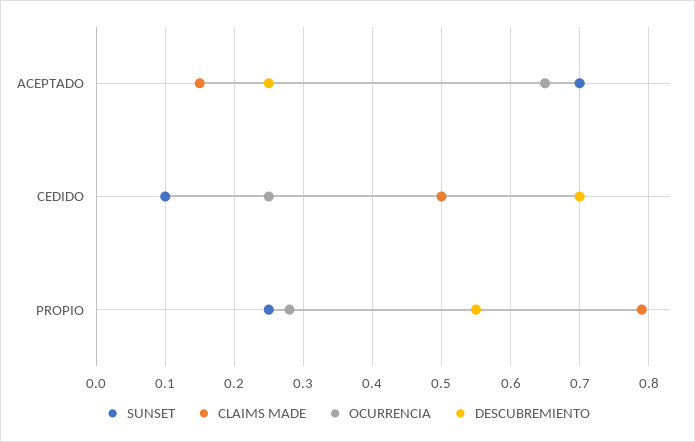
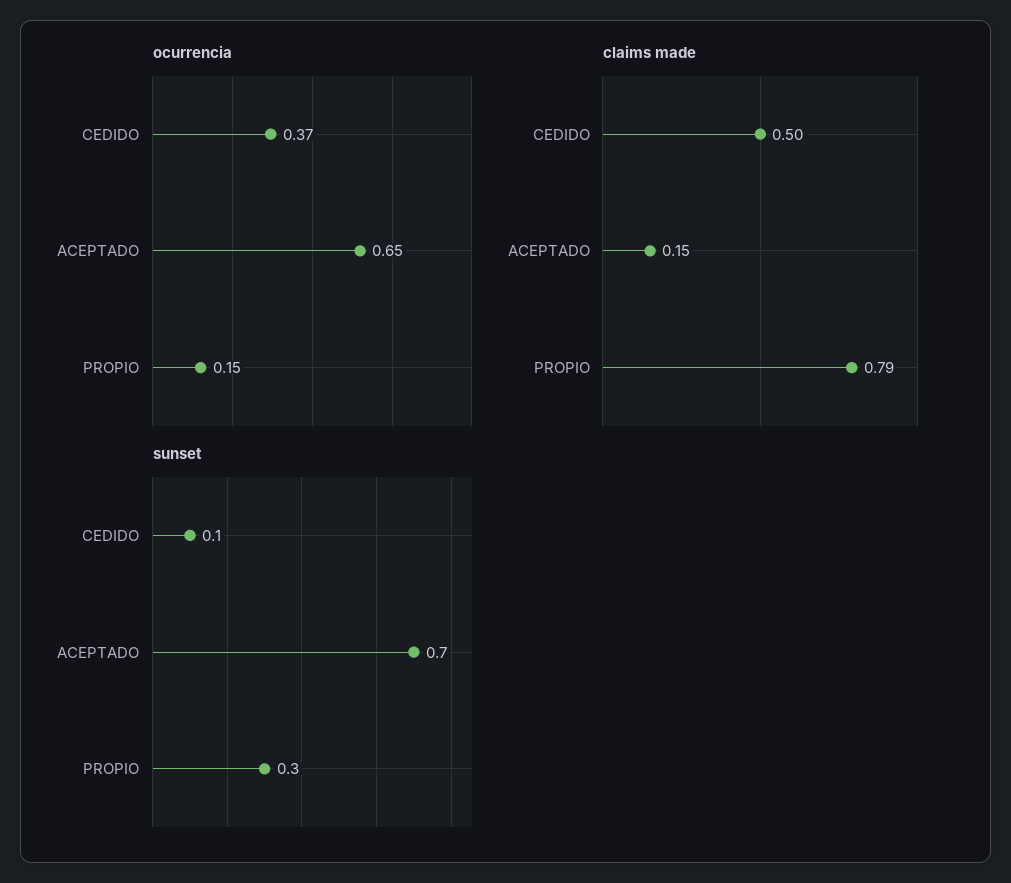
  {
    "SUNSET": {
      "ACEPTADO": 0.7,
      "CEDIDO": 0.1,
-     "PROPIO": 0.25
+     "PROPIO": 0.3
    },
    "CLAIMS MADE": {
      "ACEPTADO": 0.15,
      "CEDIDO": 0.5,
      "PROPIO": 0.79
    },
    "OCURRENCIA": {
      "ACEPTADO": 0.65,
-     "CEDIDO": 0.25,
+     "CEDIDO": 0.37,
-     "PROPIO": 0.28
+     "PROPIO": 0.15
-   },
+   }
-   "DESCUBREMIENTO": {
-     "ACEPTADO": 0.25,
-     "CEDIDO": 0.7,
-     "PROPIO": 0.55
-   }
  }

